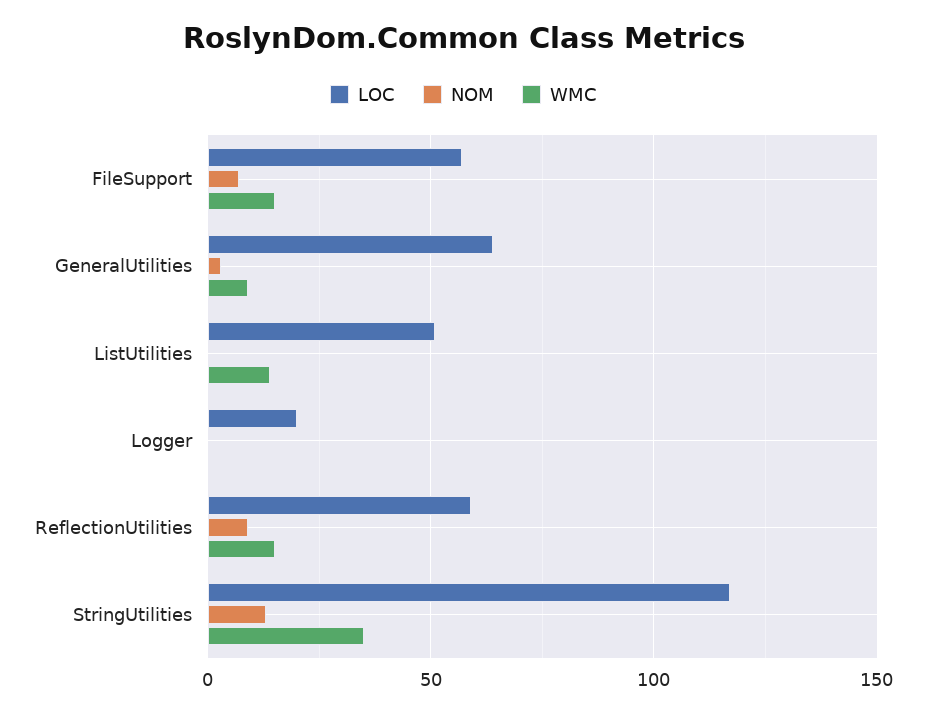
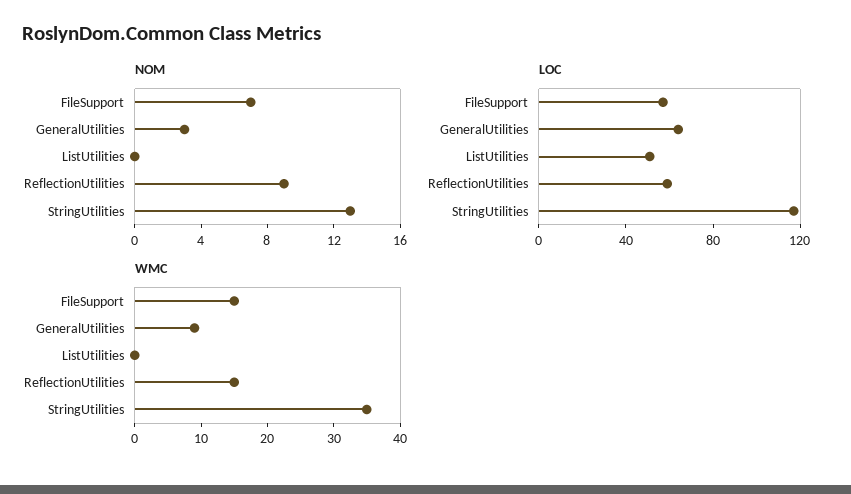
  {
    "LOC": {
      "FileSupport": 55,
      "GeneralUtilities": 65,
      "ListUtilities": 50,
-     "Logger": 20,
      "ReflectionUtilities": 60,
      "StringUtilities": 115
    },
    "NOM": {
      "FileSupport": 7,
      "GeneralUtilities": 3,
      "ListUtilities": 0,
-     "Logger": 0,
      "ReflectionUtilities": 9,
      "StringUtilities": 13
    },
    "WMC": {
      "FileSupport": 15,
      "GeneralUtilities": 10,
-     "ListUtilities": 15,
+     "ListUtilities": 0,
-     "Logger": 0,
      "ReflectionUtilities": 15,
      "StringUtilities": 35
    }
  }

